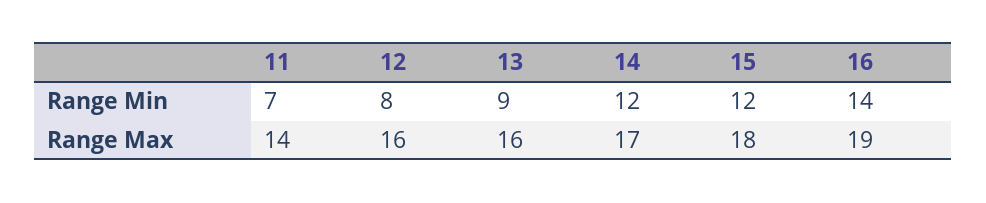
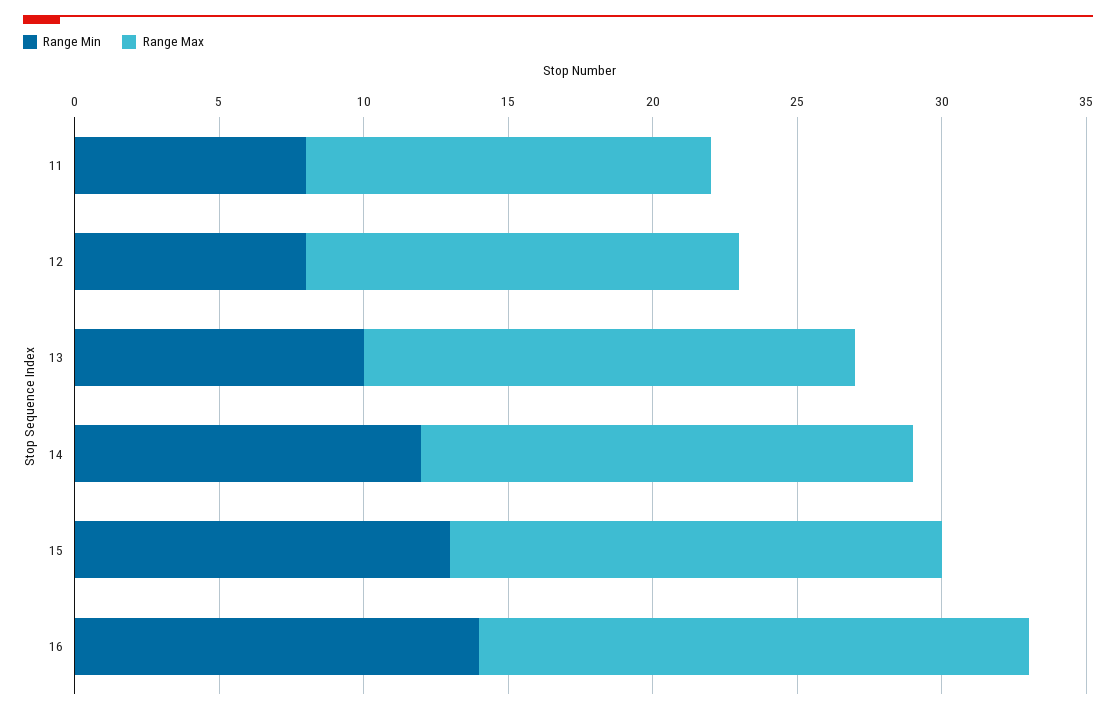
  {
    "Range Min": {
-     "11": 7,
+     "11": 8,
      "12": 8,
-     "13": 9,
+     "13": 10,
      "14": 12,
-     "15": 12,
+     "15": 13,
      "16": 14
    },
    "Range Max": {
      "11": 14,
-     "12": 16,
+     "12": 15,
-     "13": 16,
+     "13": 17,
      "14": 17,
-     "15": 18,
+     "15": 17,
      "16": 19
    }
  }

